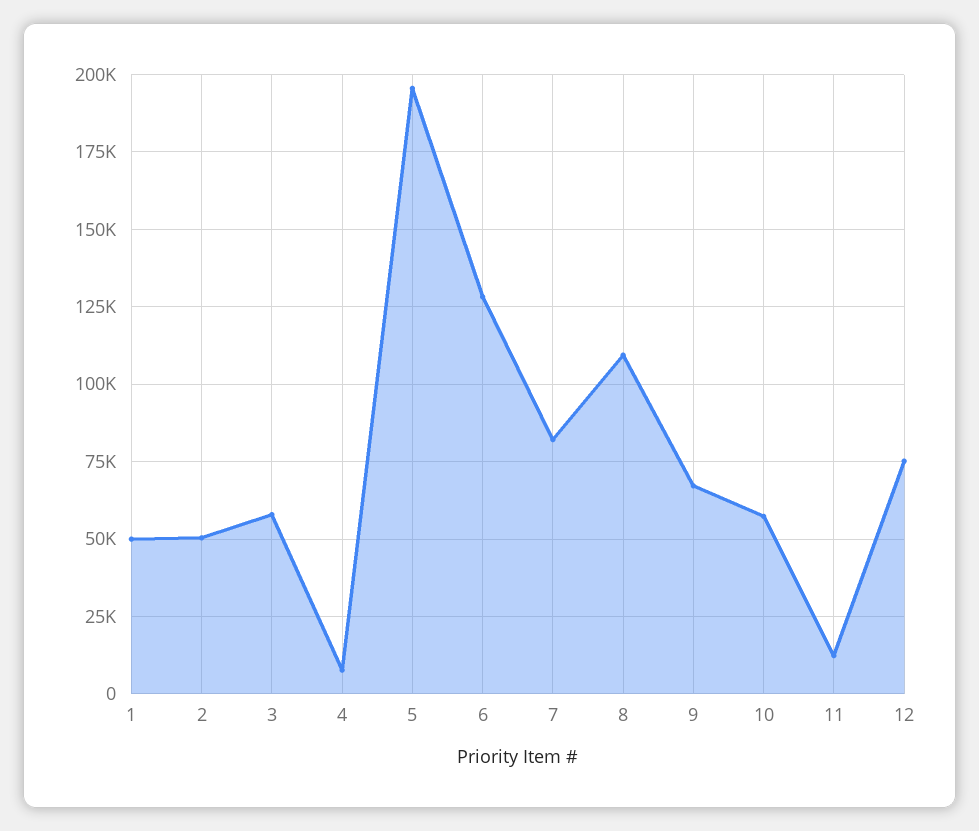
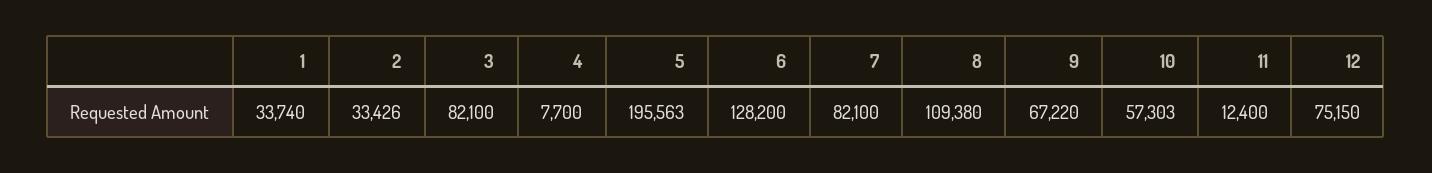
  {
-   "1": 50000,
+   "1": 33740,
-   "2": 50000,
+   "2": 33426,
-   "3": 57500,
+   "3": 82100,
    "4": 7700,
    "5": 195563,
    "6": 128200,
    "7": 82100,
    "8": 109380,
    "9": 67220,
    "10": 57303,
    "11": 12400,
    "12": 75150
  }

